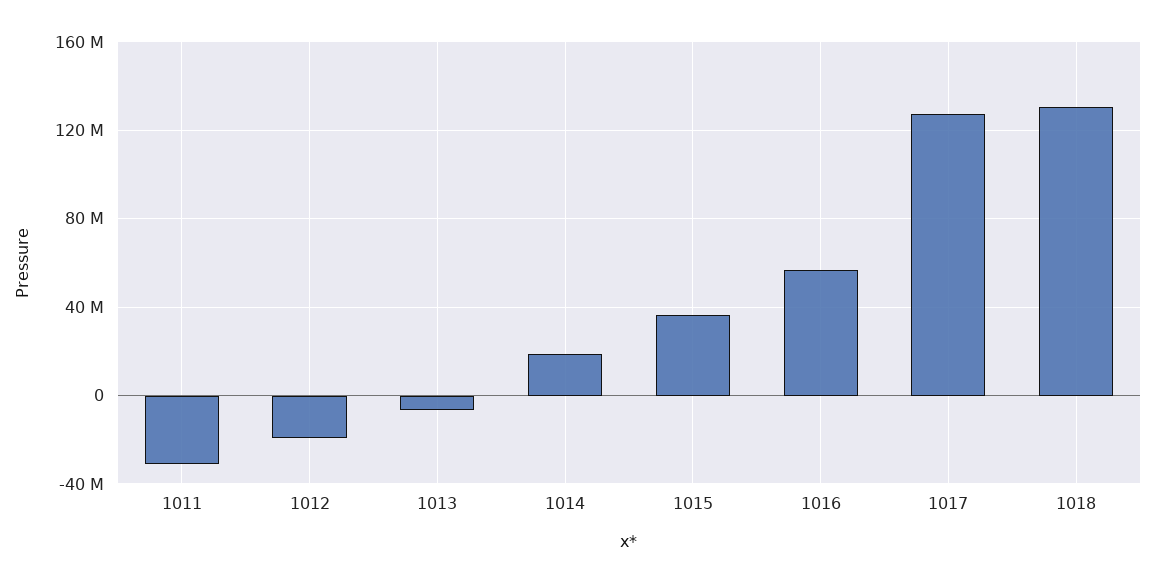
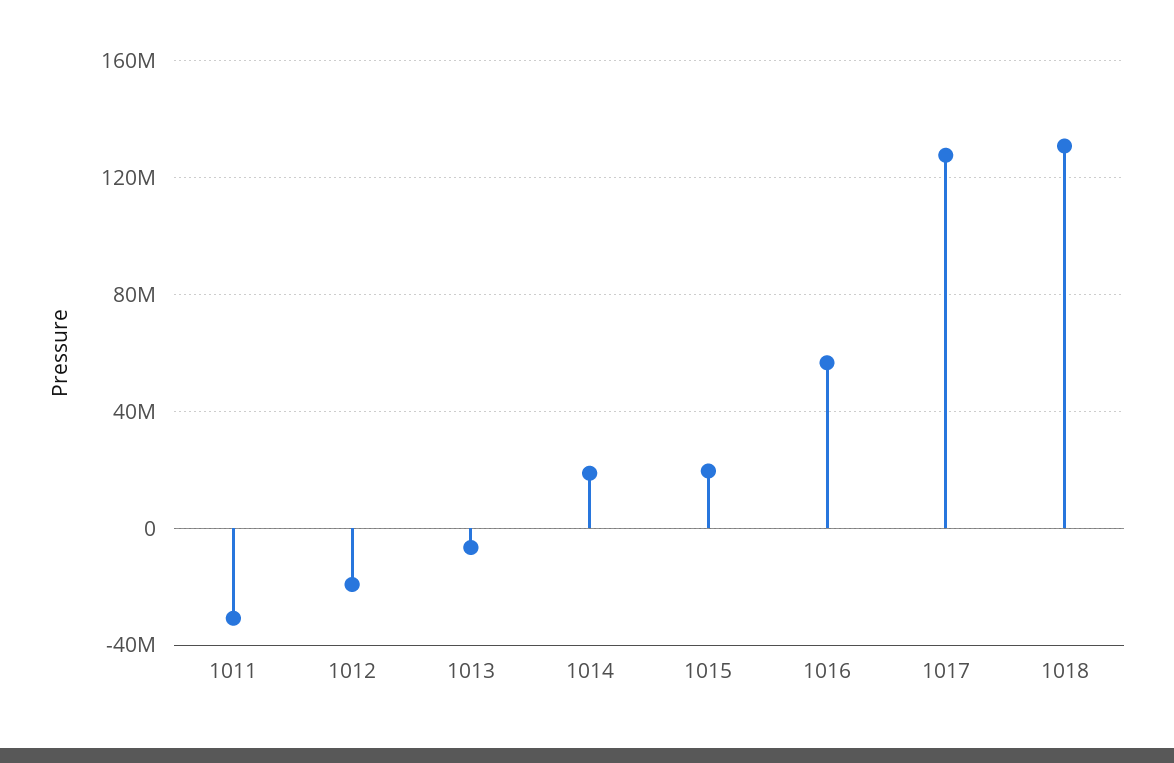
  {
    "1011": -30000000,
    "1012": -20000000,
    "1013": -5000000,
    "1014": 20000000,
-   "1015": 35000000,
+   "1015": 20000000,
    "1016": 55000000,
    "1017": 125000000,
    "1018": 130000000
  }

